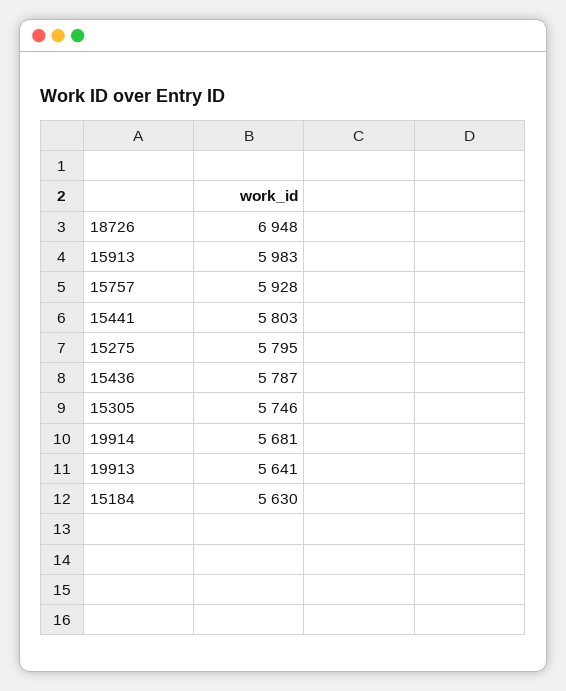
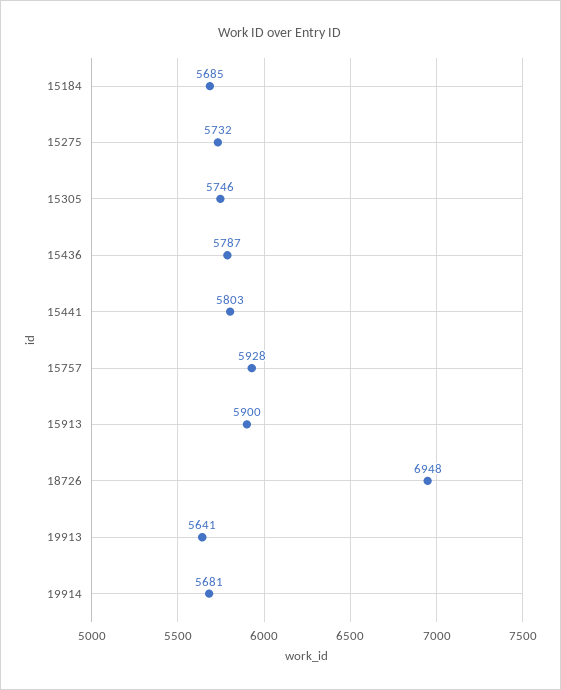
  {
    "18726": 6948,
-   "15913": 5983,
+   "15913": 5900,
    "15757": 5928,
    "15441": 5803,
-   "15275": 5795,
+   "15275": 5732,
    "15436": 5787,
    "15305": 5746,
    "19914": 5681,
    "19913": 5641,
-   "15184": 5630
+   "15184": 5685
  }

